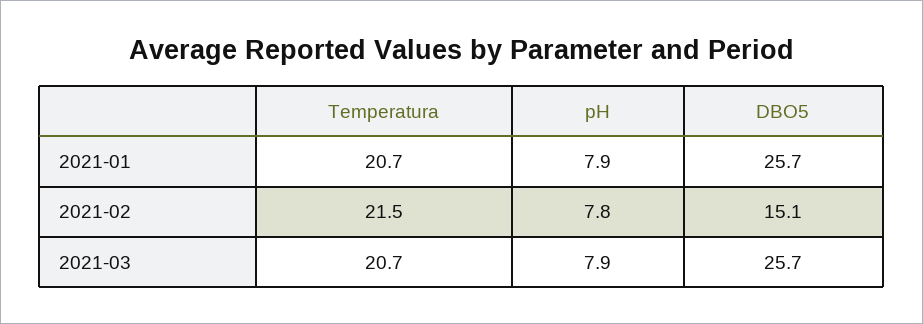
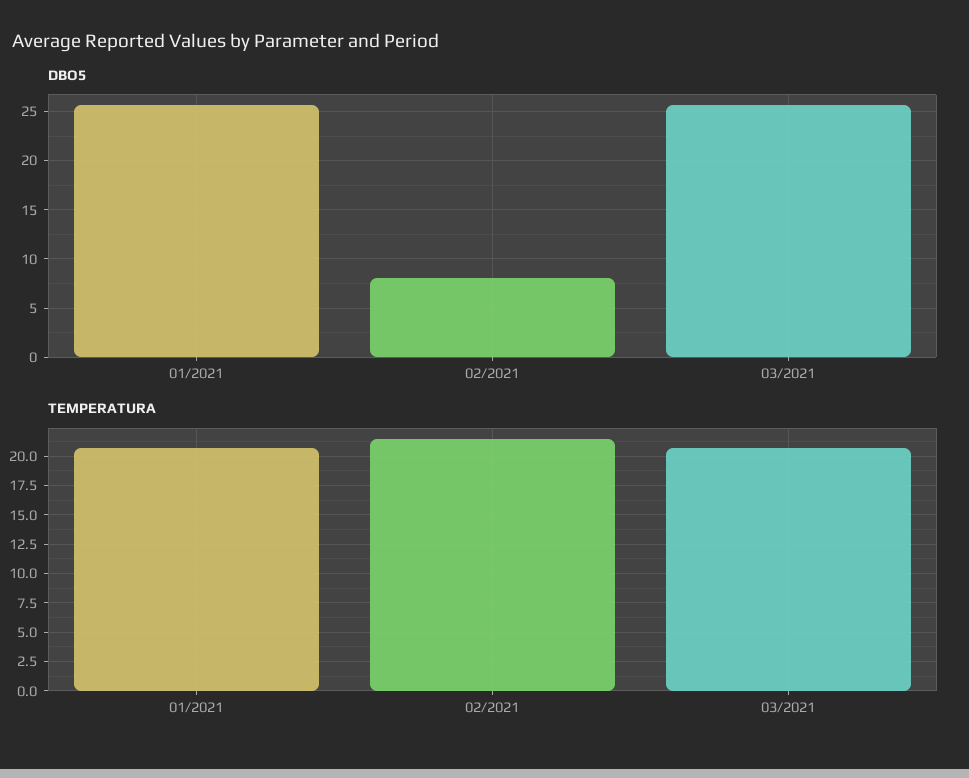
  {
    "Temperatura": {
      "2021-01": 20.7,
      "2021-02": 21.5,
      "2021-03": 20.7
    },
-   "pH": {
-     "2021-01": 7.9,
-     "2021-02": 7.8,
-     "2021-03": 7.9
-   },
    "DBO5": {
      "2021-01": 25.7,
-     "2021-02": 15.1,
+     "2021-02": 8,
      "2021-03": 25.7
    }
  }

